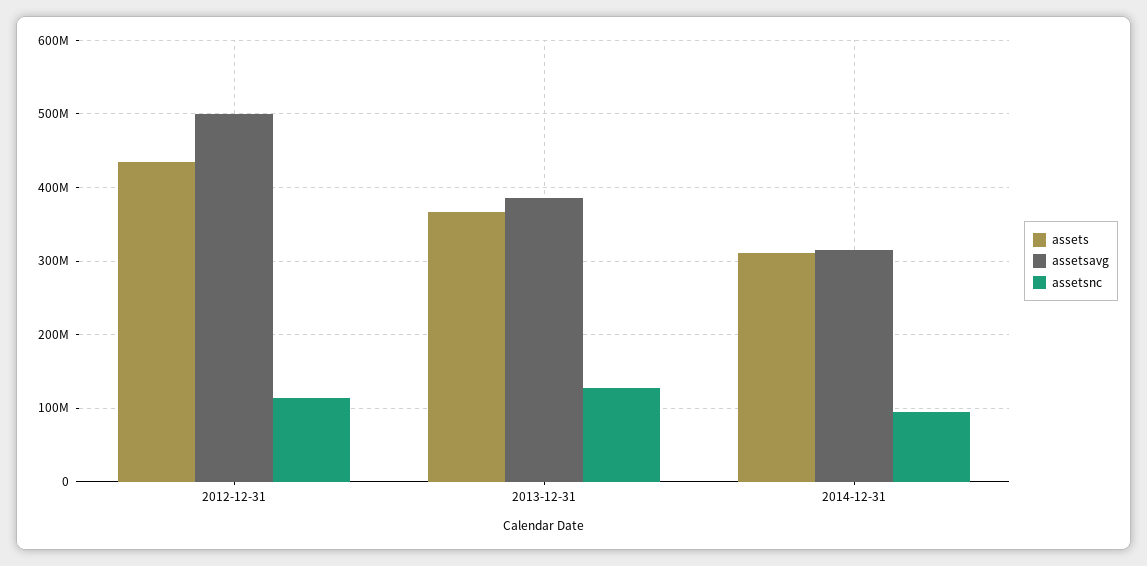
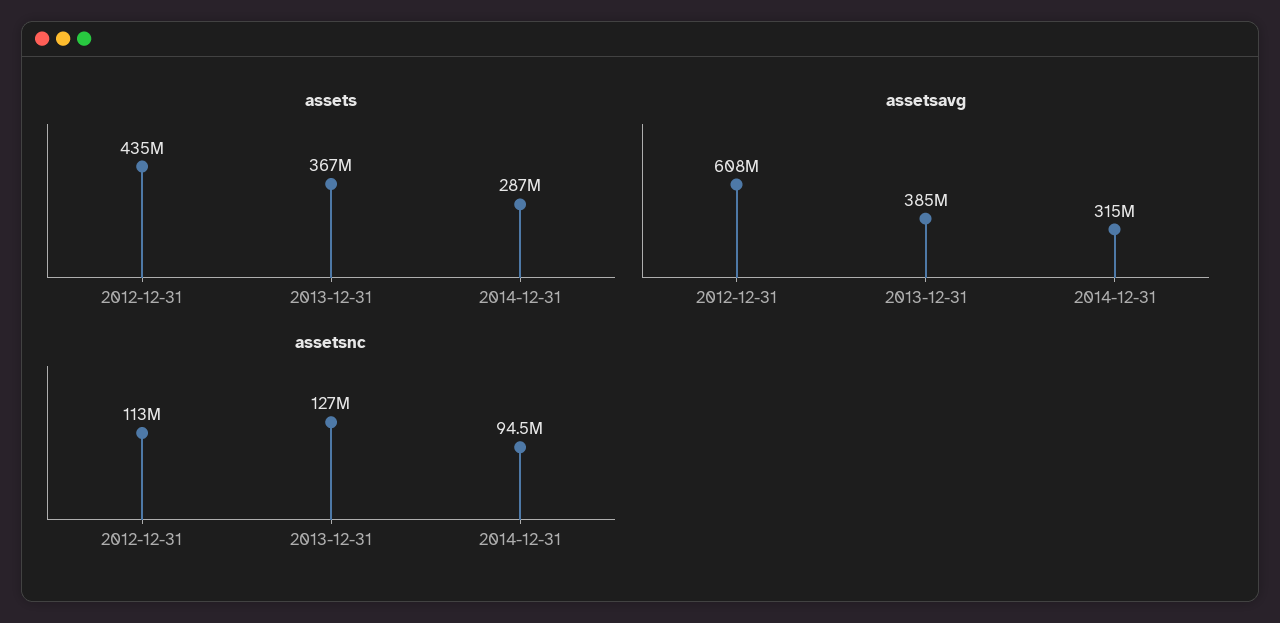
  {
    "assets": {
      "2012-12-31": 435000000,
      "2013-12-31": 367000000,
-     "2014-12-31": 310000000
+     "2014-12-31": 287000000
    },
    "assetsavg": {
-     "2012-12-31": 500000000,
+     "2012-12-31": 608000000,
      "2013-12-31": 385000000,
      "2014-12-31": 315000000
    },
    "assetsnc": {
      "2012-12-31": 113000000,
      "2013-12-31": 127000000,
      "2014-12-31": 94500000
    }
  }

